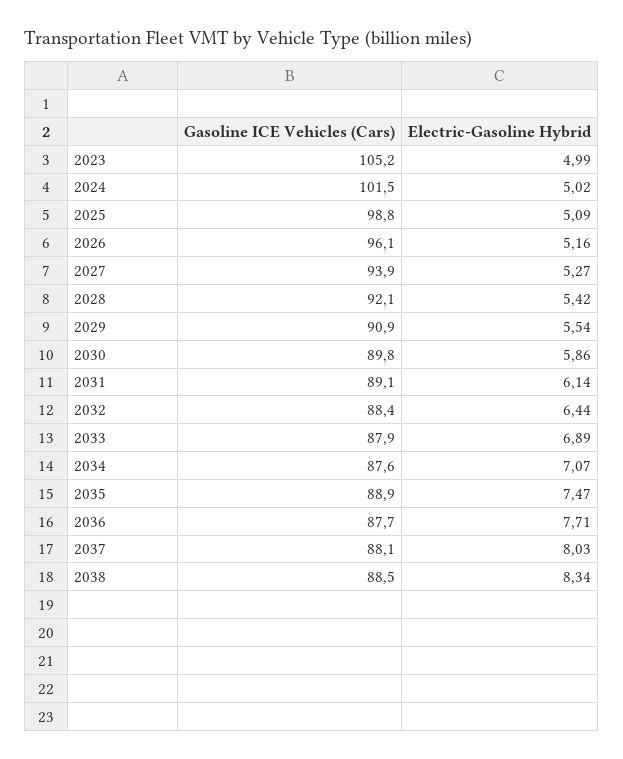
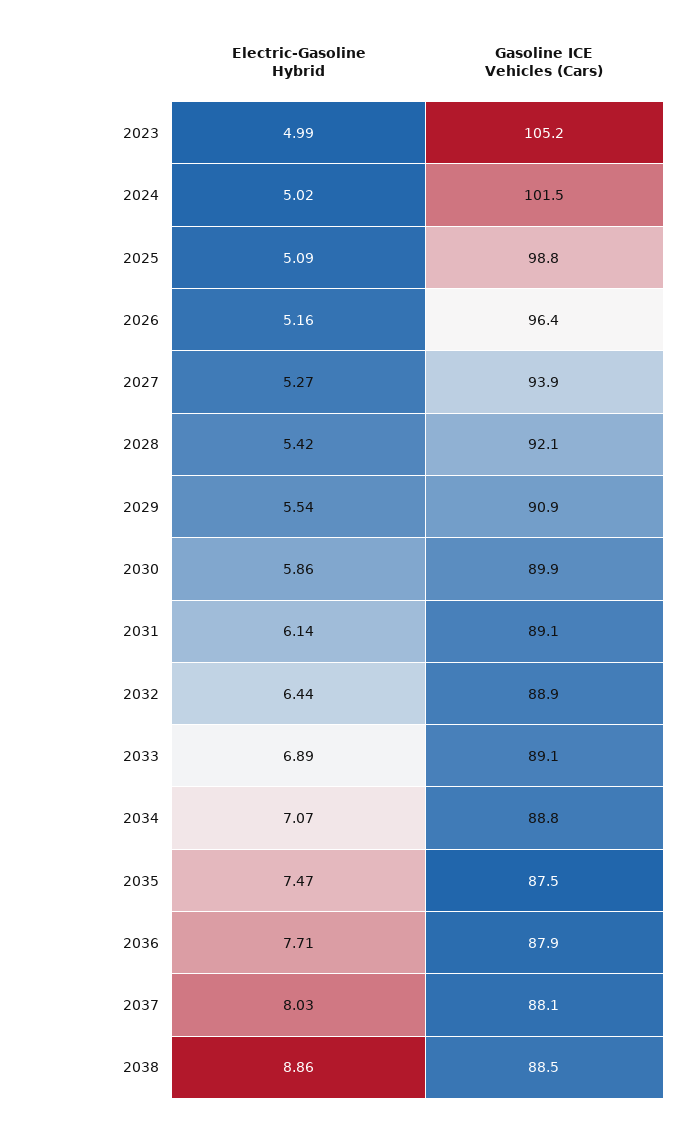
  {
    "Gasoline ICE Vehicles (Cars)": {
      "2023": 105.2,
      "2024": 101.5,
      "2025": 98.8,
-     "2026": 96.1,
+     "2026": 96.4,
      "2027": 93.9,
      "2028": 92.1,
      "2029": 90.9,
-     "2030": 89.8,
+     "2030": 89.9,
      "2031": 89.1,
-     "2032": 88.4,
+     "2032": 88.9,
-     "2033": 87.9,
+     "2033": 89.1,
-     "2034": 87.6,
+     "2034": 88.8,
-     "2035": 88.9,
+     "2035": 87.5,
-     "2036": 87.7,
+     "2036": 87.9,
      "2037": 88.1,
      "2038": 88.5
    },
    "Electric-Gasoline Hybrid": {
      "2023": 4.99,
      "2024": 5.02,
      "2025": 5.09,
      "2026": 5.16,
      "2027": 5.27,
      "2028": 5.42,
      "2029": 5.54,
      "2030": 5.86,
      "2031": 6.14,
      "2032": 6.44,
      "2033": 6.89,
      "2034": 7.07,
      "2035": 7.47,
      "2036": 7.71,
      "2037": 8.03,
-     "2038": 8.34
+     "2038": 8.86
    }
  }

